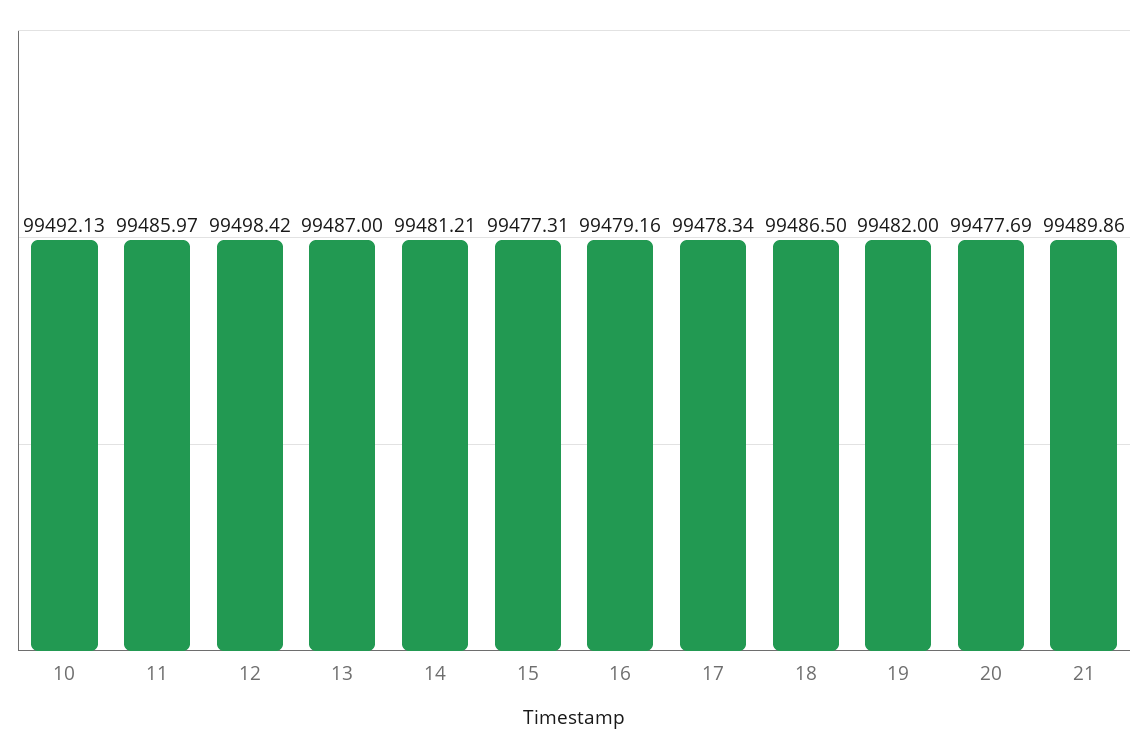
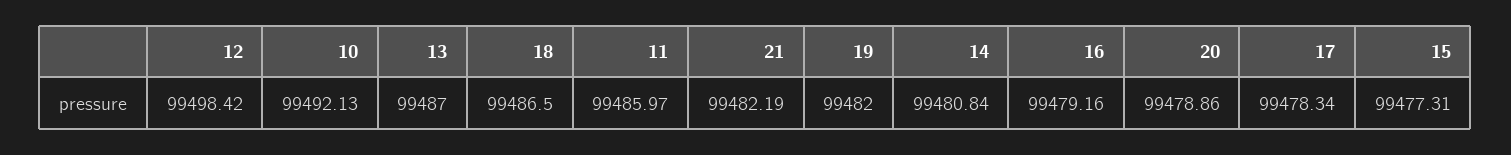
  {
    "10": 99492.13,
    "11": 99485.97,
    "12": 99498.42,
    "13": 99487,
-   "14": 99481.21,
+   "14": 99480.84,
    "15": 99477.31,
    "16": 99479.16,
    "17": 99478.34,
    "18": 99486.5,
    "19": 99482,
-   "20": 99477.69,
+   "20": 99478.86,
-   "21": 99489.86
+   "21": 99482.19
  }

